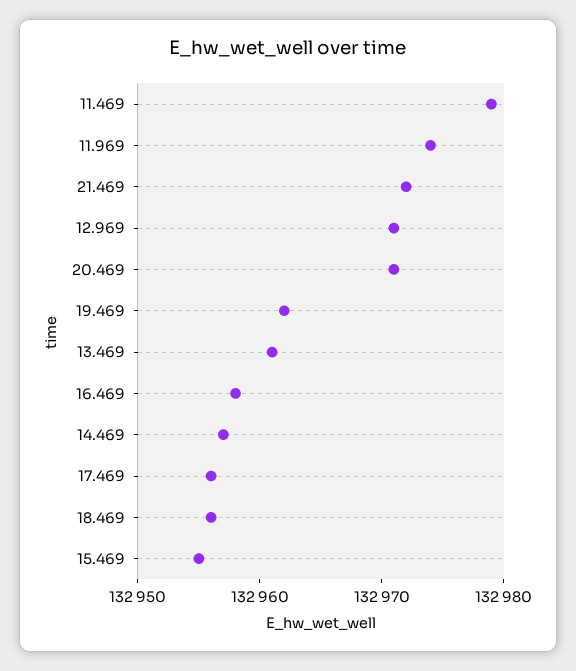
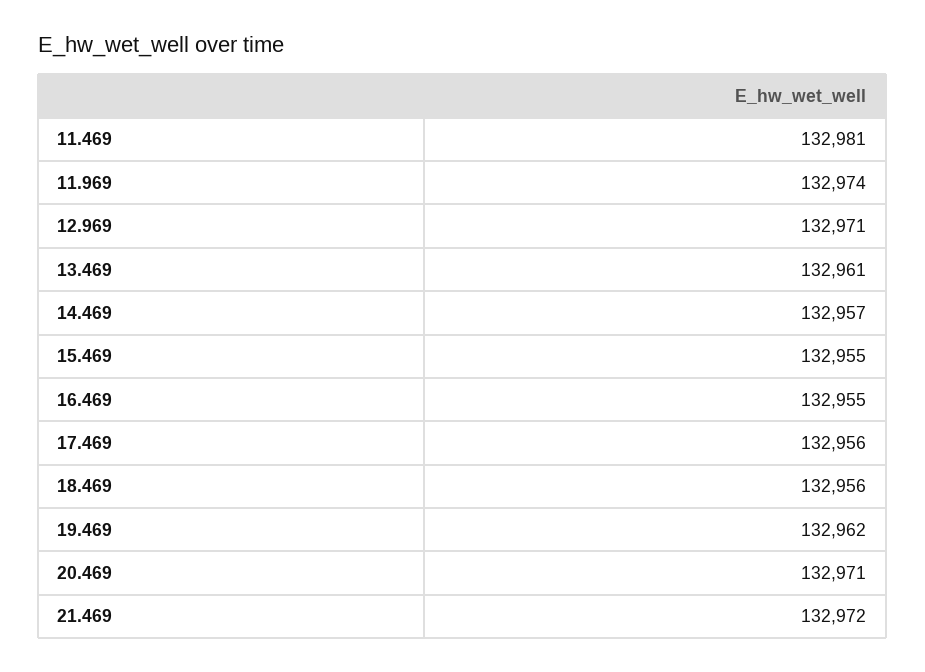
  {
-   "11.469": 132979,
+   "11.469": 132981,
    "11.969": 132974,
    "21.469": 132972,
    "12.969": 132971,
    "20.469": 132971,
    "19.469": 132962,
    "13.469": 132961,
-   "16.469": 132958,
+   "16.469": 132955,
    "14.469": 132957,
    "17.469": 132956,
    "18.469": 132956,
    "15.469": 132955
  }

